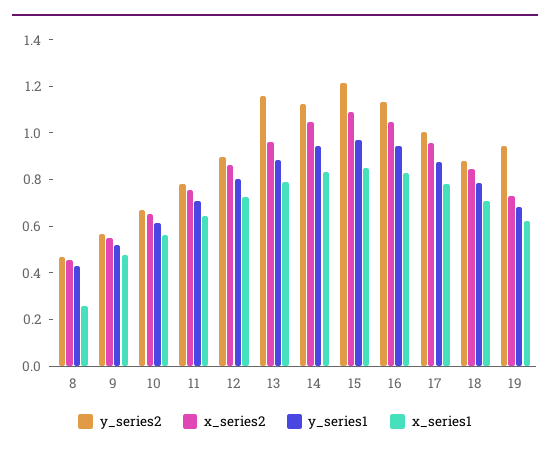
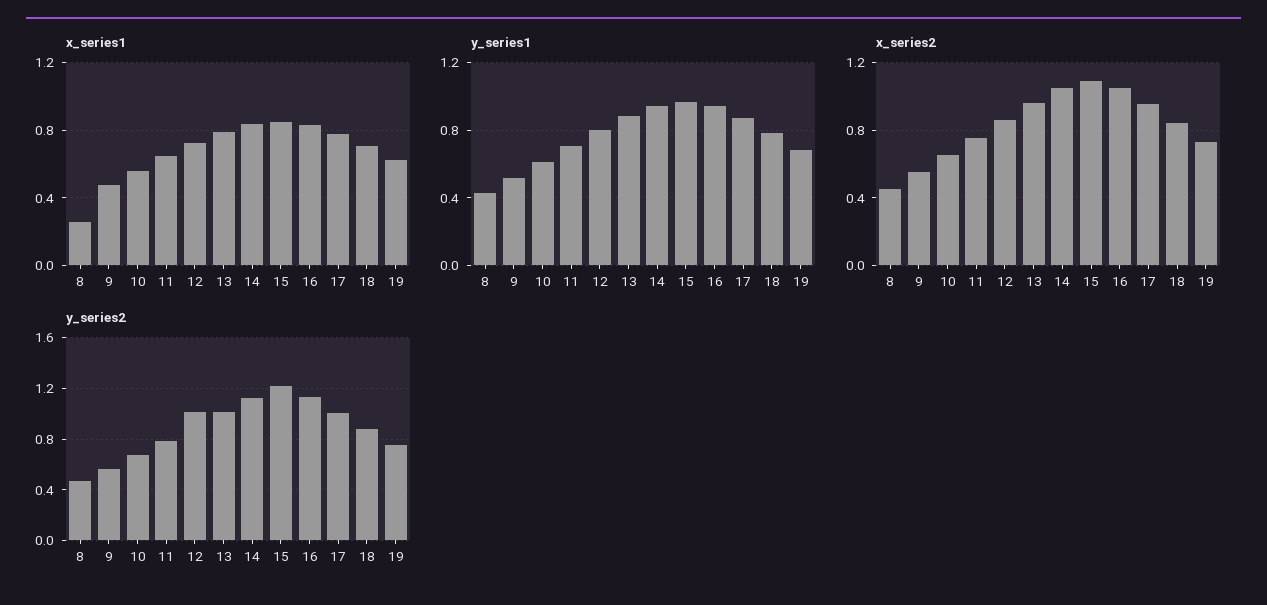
  {
    "y_series2": {
      "8": 0.45,
      "9": 0.55,
      "10": 0.65,
      "11": 0.8,
-     "12": 0.9,
+     "12": 1,
-     "13": 1.15,
+     "13": 1,
      "14": 1.15,
      "15": 1.2,
      "16": 1.15,
      "17": 1,
      "18": 0.9,
-     "19": 0.95
+     "19": 0.75
    },
    "x_series2": {
      "8": 0.45,
      "9": 0.55,
      "10": 0.65,
      "11": 0.75,
      "12": 0.85,
      "13": 0.95,
      "14": 1.05,
      "15": 1.1,
      "16": 1.05,
      "17": 0.95,
      "18": 0.85,
      "19": 0.75
    },
    "y_series1": {
      "8": 0.45,
      "9": 0.5,
      "10": 0.6,
      "11": 0.7,
      "12": 0.8,
      "13": 0.9,
      "14": 0.95,
      "15": 0.95,
      "16": 0.95,
      "17": 0.9,
      "18": 0.8,
      "19": 0.7
    },
    "x_series1": {
      "8": 0.25,
      "9": 0.5,
      "10": 0.55,
      "11": 0.65,
      "12": 0.7,
      "13": 0.8,
      "14": 0.85,
      "15": 0.85,
      "16": 0.85,
      "17": 0.8,
      "18": 0.7,
      "19": 0.6
    }
  }

